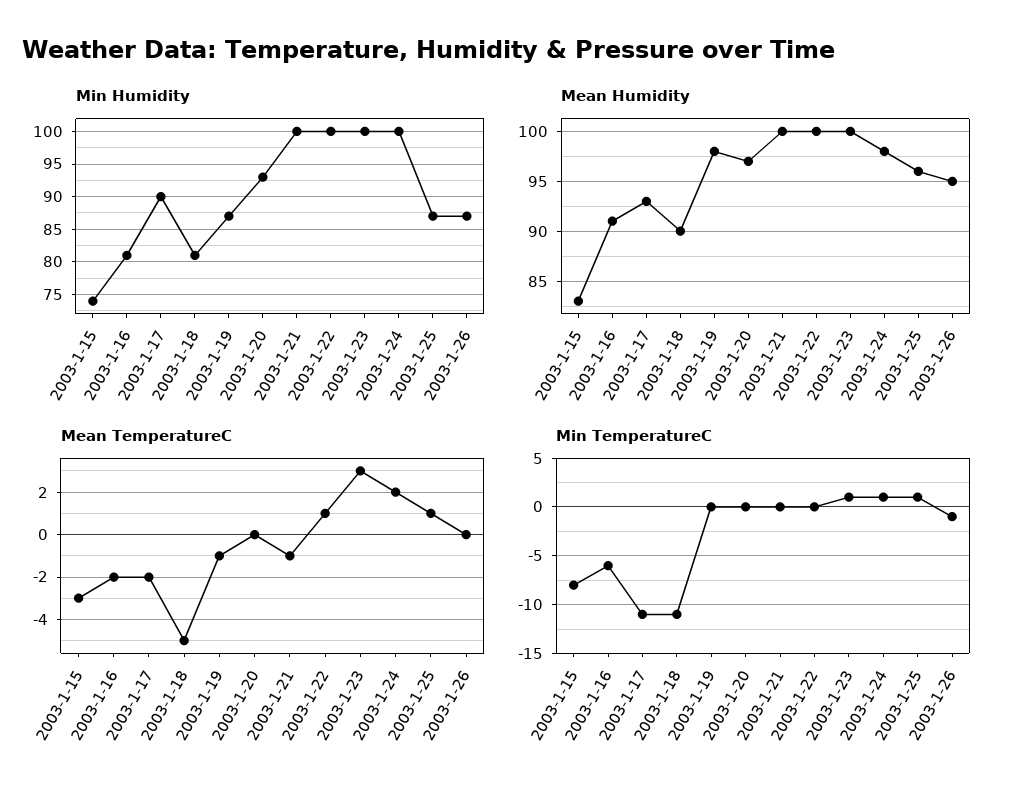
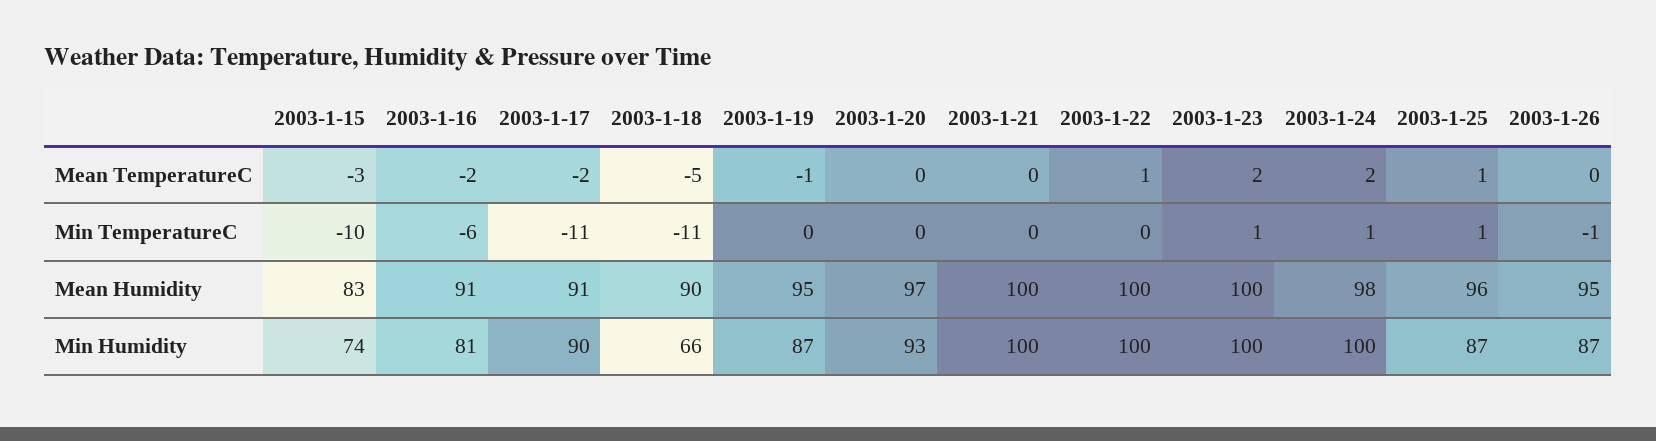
  {
    "Min Humidity": {
      "2003-1-15": 74,
      "2003-1-16": 81,
      "2003-1-17": 90,
-     "2003-1-18": 81,
+     "2003-1-18": 66,
      "2003-1-19": 87,
      "2003-1-20": 93,
      "2003-1-21": 100,
      "2003-1-22": 100,
      "2003-1-23": 100,
      "2003-1-24": 100,
      "2003-1-25": 87,
      "2003-1-26": 87
    },
    "Mean Humidity": {
      "2003-1-15": 83,
      "2003-1-16": 91,
-     "2003-1-17": 93,
+     "2003-1-17": 91,
      "2003-1-18": 90,
-     "2003-1-19": 98,
+     "2003-1-19": 95,
      "2003-1-20": 97,
      "2003-1-21": 100,
      "2003-1-22": 100,
      "2003-1-23": 100,
      "2003-1-24": 98,
      "2003-1-25": 96,
      "2003-1-26": 95
    },
    "Mean TemperatureC": {
      "2003-1-15": -3,
      "2003-1-16": -2,
      "2003-1-17": -2,
      "2003-1-18": -5,
      "2003-1-19": -1,
      "2003-1-20": 0,
-     "2003-1-21": -1,
+     "2003-1-21": 0,
      "2003-1-22": 1,
-     "2003-1-23": 3,
+     "2003-1-23": 2,
      "2003-1-24": 2,
      "2003-1-25": 1,
      "2003-1-26": 0
    },
    "Min TemperatureC": {
-     "2003-1-15": -8,
+     "2003-1-15": -10,
      "2003-1-16": -6,
      "2003-1-17": -11,
      "2003-1-18": -11,
      "2003-1-19": 0,
      "2003-1-20": 0,
      "2003-1-21": 0,
      "2003-1-22": 0,
      "2003-1-23": 1,
      "2003-1-24": 1,
      "2003-1-25": 1,
      "2003-1-26": -1
    }
  }

